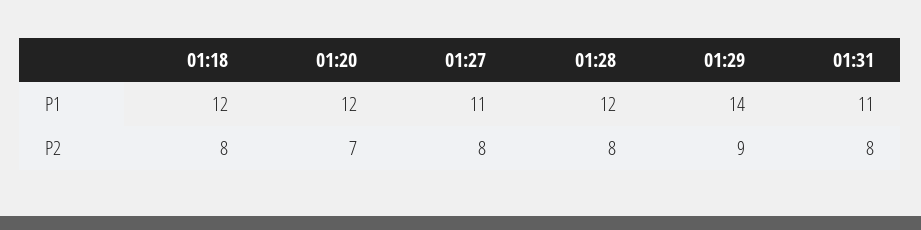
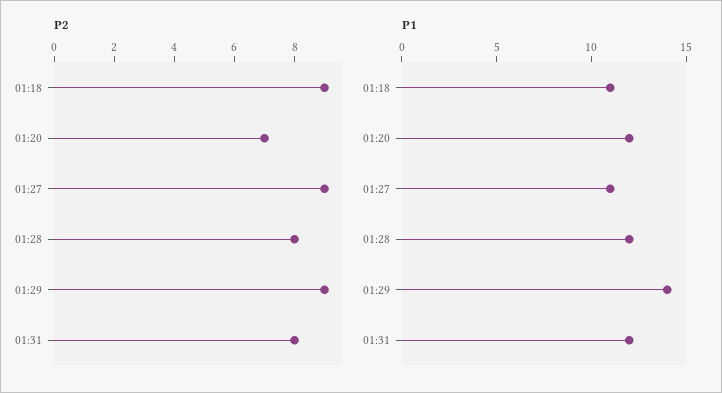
  {
    "P1": {
-     "01:18": 12,
+     "01:18": 11,
      "01:20": 12,
      "01:27": 11,
      "01:28": 12,
      "01:29": 14,
-     "01:31": 11
+     "01:31": 12
    },
    "P2": {
-     "01:18": 8,
+     "01:18": 9,
      "01:20": 7,
-     "01:27": 8,
+     "01:27": 9,
      "01:28": 8,
      "01:29": 9,
      "01:31": 8
    }
  }

